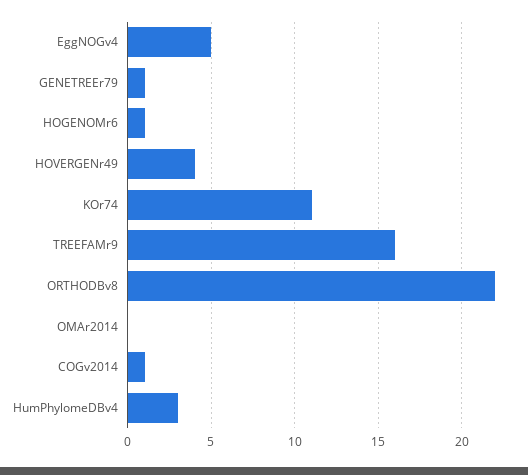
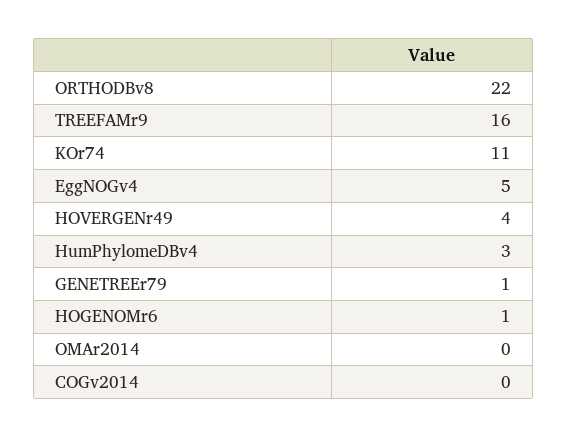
  {
    "EggNOGv4": 5,
    "GENETREEr79": 1,
    "HOGENOMr6": 1,
    "HOVERGENr49": 4,
    "KOr74": 11,
    "TREEFAMr9": 16,
    "ORTHODBv8": 22,
    "OMAr2014": 0,
-   "COGv2014": 1,
+   "COGv2014": 0,
    "HumPhylomeDBv4": 3
  }

